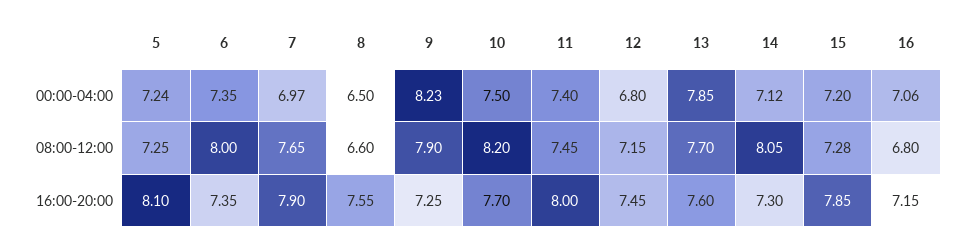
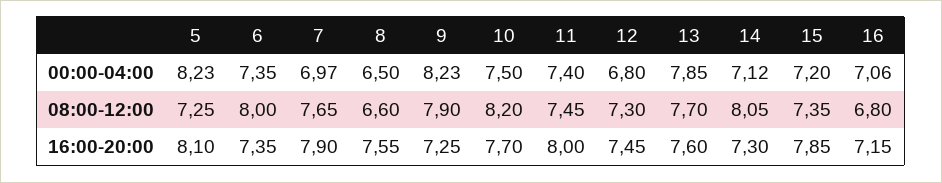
  {
    "5": {
-     "00:00-04:00": 7.24,
+     "00:00-04:00": 8.23,
      "08:00-12:00": 7.25,
      "16:00-20:00": 8.1
    },
    "6": {
      "00:00-04:00": 7.35,
      "08:00-12:00": 8,
      "16:00-20:00": 7.35
    },
    "7": {
      "00:00-04:00": 6.97,
      "08:00-12:00": 7.65,
      "16:00-20:00": 7.9
    },
    "8": {
      "00:00-04:00": 6.5,
      "08:00-12:00": 6.6,
      "16:00-20:00": 7.55
    },
    "9": {
      "00:00-04:00": 8.23,
      "08:00-12:00": 7.9,
      "16:00-20:00": 7.25
    },
    "10": {
      "00:00-04:00": 7.5,
      "08:00-12:00": 8.2,
      "16:00-20:00": 7.7
    },
    "11": {
      "00:00-04:00": 7.4,
      "08:00-12:00": 7.45,
      "16:00-20:00": 8
    },
    "12": {
      "00:00-04:00": 6.8,
-     "08:00-12:00": 7.15,
+     "08:00-12:00": 7.3,
      "16:00-20:00": 7.45
    },
    "13": {
      "00:00-04:00": 7.85,
      "08:00-12:00": 7.7,
      "16:00-20:00": 7.6
    },
    "14": {
      "00:00-04:00": 7.12,
      "08:00-12:00": 8.05,
      "16:00-20:00": 7.3
    },
    "15": {
      "00:00-04:00": 7.2,
-     "08:00-12:00": 7.28,
+     "08:00-12:00": 7.35,
      "16:00-20:00": 7.85
    },
    "16": {
      "00:00-04:00": 7.06,
      "08:00-12:00": 6.8,
      "16:00-20:00": 7.15
    }
  }

